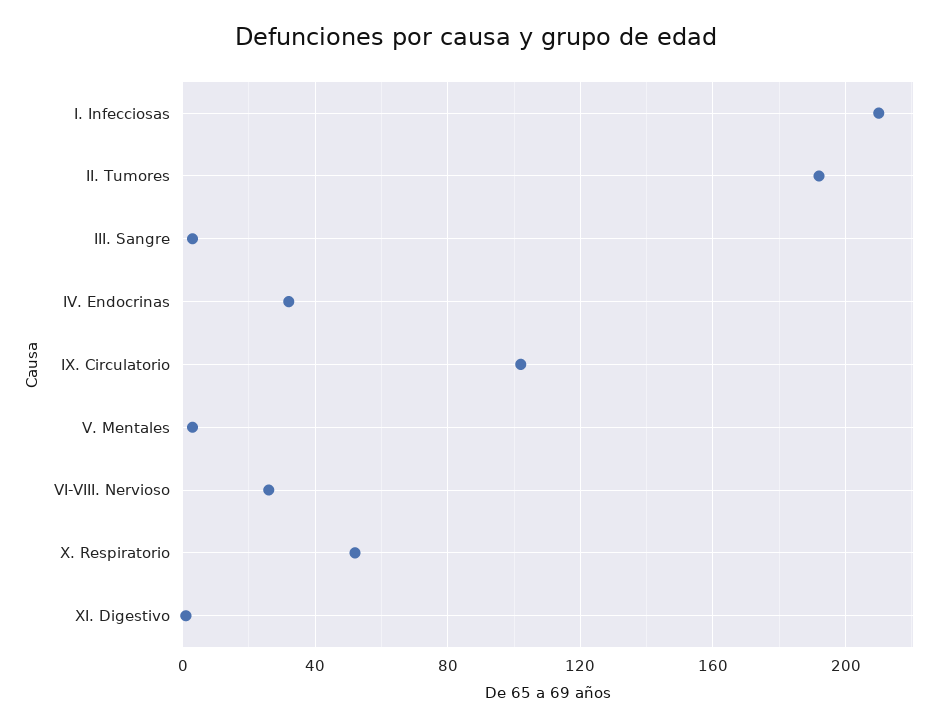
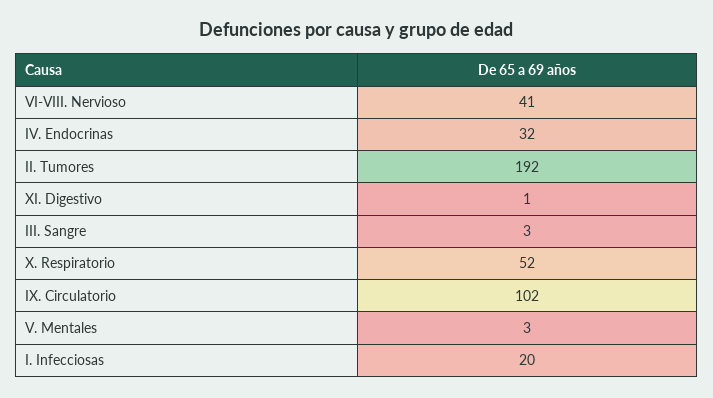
  {
-   "I. Infecciosas": 210,
+   "I. Infecciosas": 20,
    "II. Tumores": 192,
    "III. Sangre": 3,
    "IV. Endocrinas": 32,
    "IX. Circulatorio": 102,
    "V. Mentales": 3,
-   "VI-VIII. Nervioso": 25,
+   "VI-VIII. Nervioso": 41,
    "X. Respiratorio": 52,
    "XI. Digestivo": 1
  }

